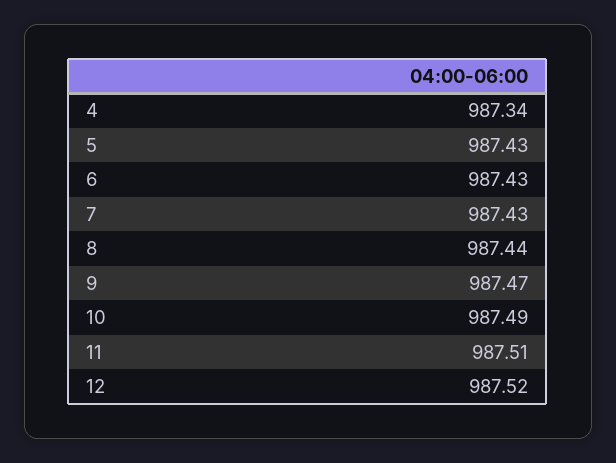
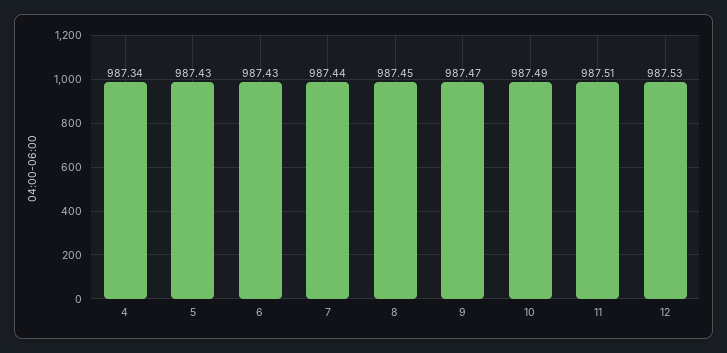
  {
    "4": 987.34,
    "5": 987.43,
    "6": 987.43,
-   "7": 987.43,
+   "7": 987.44,
-   "8": 987.44,
+   "8": 987.45,
    "9": 987.47,
    "10": 987.49,
    "11": 987.51,
-   "12": 987.52
+   "12": 987.53
  }

